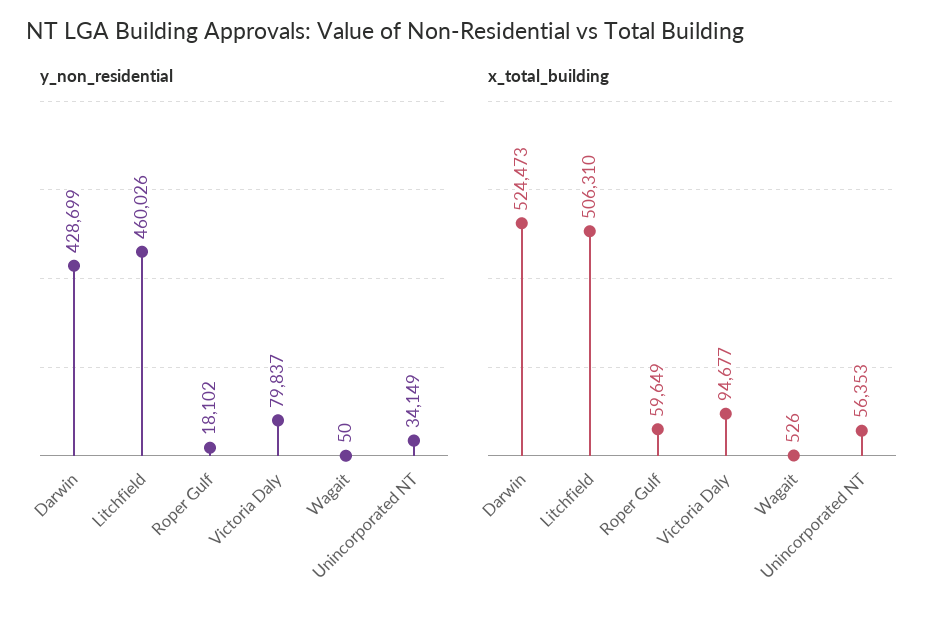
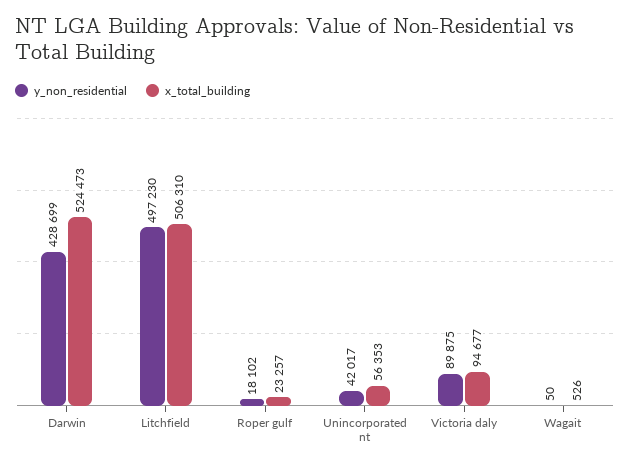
  {
    "y_non_residential": {
      "Darwin": 428699,
-     "Litchfield": 460026,
+     "Litchfield": 497230,
      "Roper Gulf": 18102,
-     "Victoria Daly": 79837,
+     "Victoria Daly": 89875,
      "Wagait": 50,
-     "Unincorporated NT": 34149
+     "Unincorporated NT": 42017
    },
    "x_total_building": {
      "Darwin": 524473,
      "Litchfield": 506310,
-     "Roper Gulf": 59649,
+     "Roper Gulf": 23257,
      "Victoria Daly": 94677,
      "Wagait": 526,
      "Unincorporated NT": 56353
    }
  }

